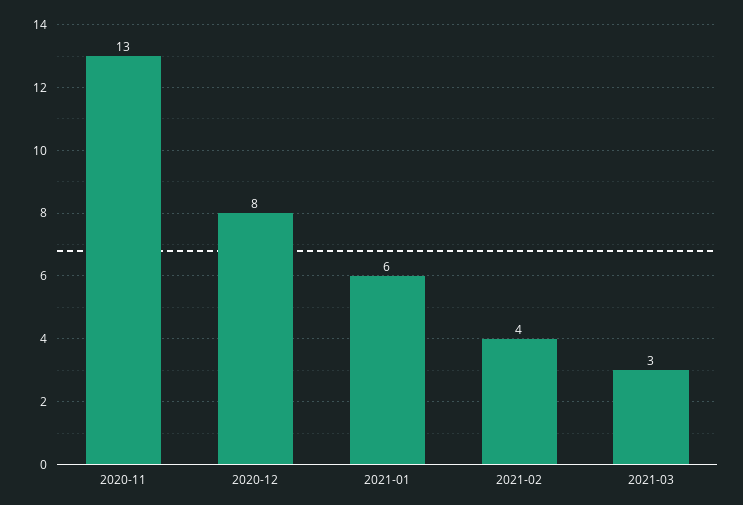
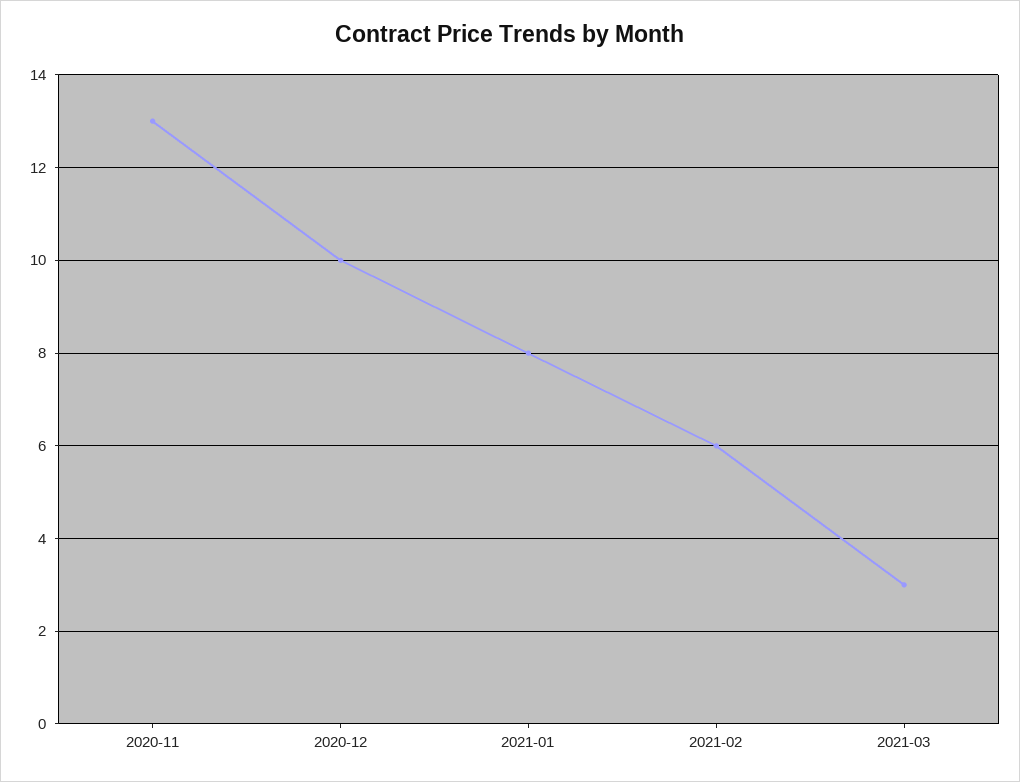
  {
    "2020-11": 13,
-   "2020-12": 8,
+   "2020-12": 10,
-   "2021-01": 6,
+   "2021-01": 8,
-   "2021-02": 4,
+   "2021-02": 6,
    "2021-03": 3
  }

